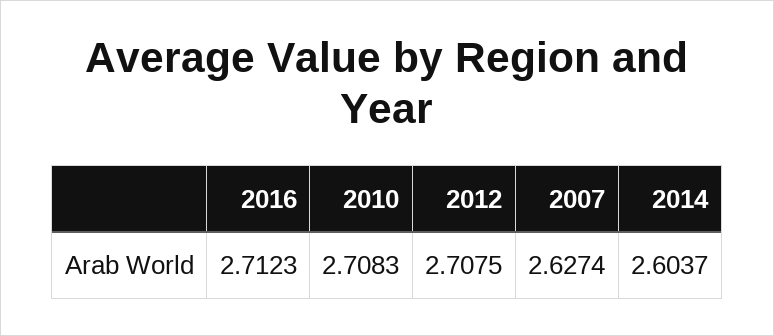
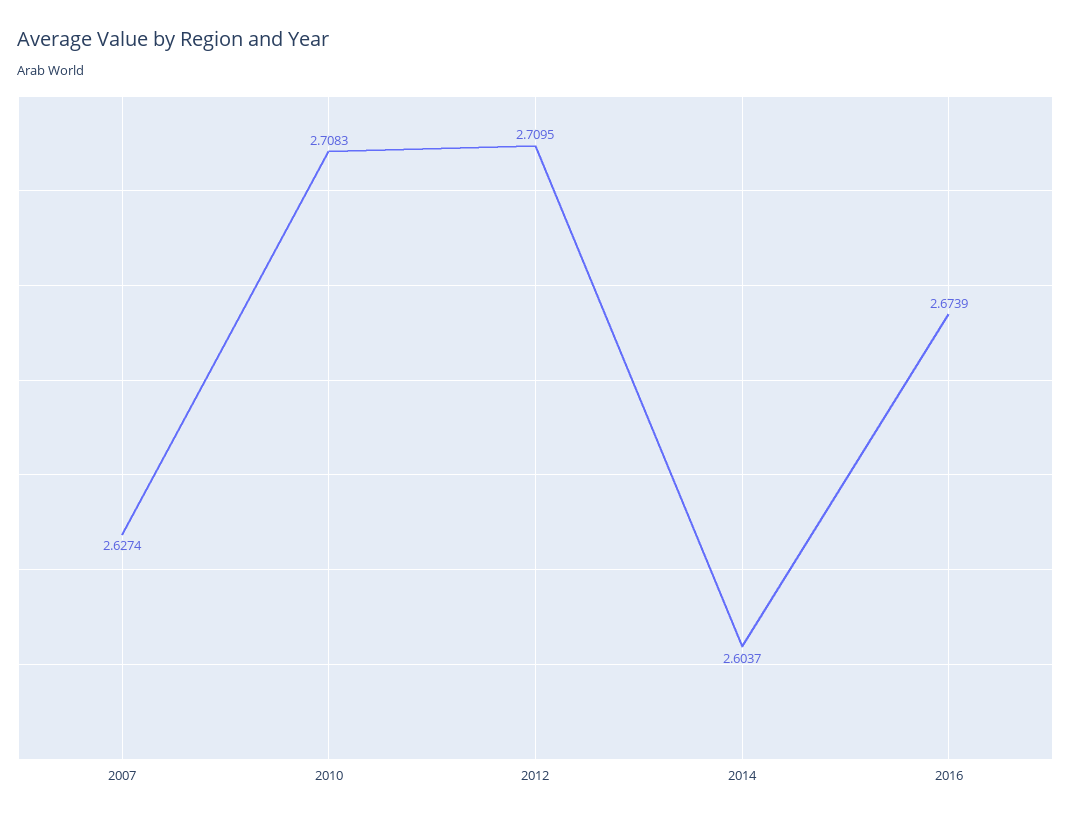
  {
-   "2016": 2.7123,
+   "2016": 2.6739,
    "2010": 2.7083,
-   "2012": 2.7075,
+   "2012": 2.7095,
    "2007": 2.6274,
    "2014": 2.6037
  }

